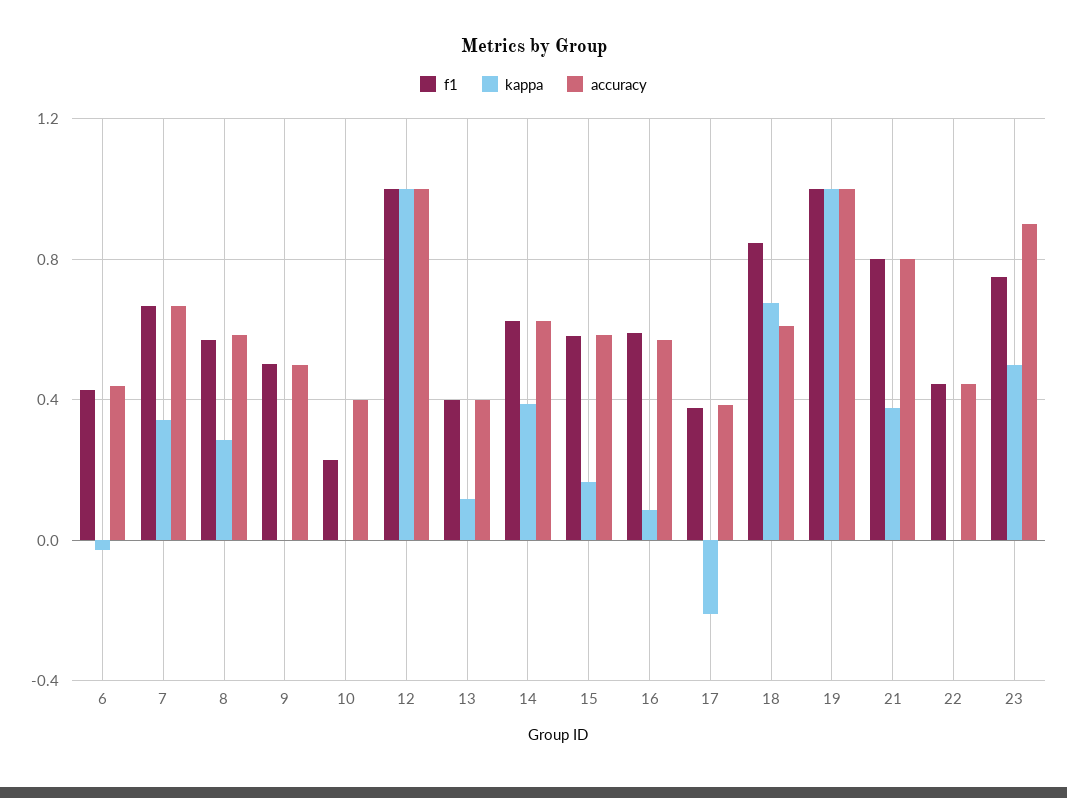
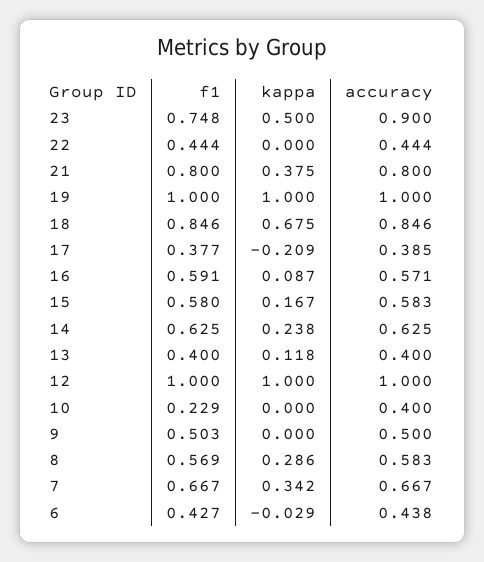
  {
    "f1": {
      "6": 0.427,
      "7": 0.667,
      "8": 0.569,
      "9": 0.503,
      "10": 0.229,
      "12": 1,
      "13": 0.4,
      "14": 0.625,
      "15": 0.58,
      "16": 0.591,
      "17": 0.377,
      "18": 0.846,
      "19": 1,
      "21": 0.8,
      "22": 0.444,
      "23": 0.748
    },
    "kappa": {
      "6": -0.029,
      "7": 0.342,
      "8": 0.286,
      "9": 0,
      "10": 0,
      "12": 1,
      "13": 0.118,
-     "14": 0.4,
+     "14": 0.238,
      "15": 0.167,
      "16": 0.087,
      "17": -0.209,
      "18": 0.675,
      "19": 1,
      "21": 0.375,
      "22": 0,
      "23": 0.5
    },
    "accuracy": {
      "6": 0.438,
      "7": 0.667,
      "8": 0.583,
      "9": 0.5,
      "10": 0.4,
      "12": 1,
      "13": 0.4,
      "14": 0.625,
      "15": 0.583,
      "16": 0.571,
      "17": 0.385,
-     "18": 0.6,
+     "18": 0.846,
      "19": 1,
      "21": 0.8,
      "22": 0.444,
      "23": 0.9
    }
  }

